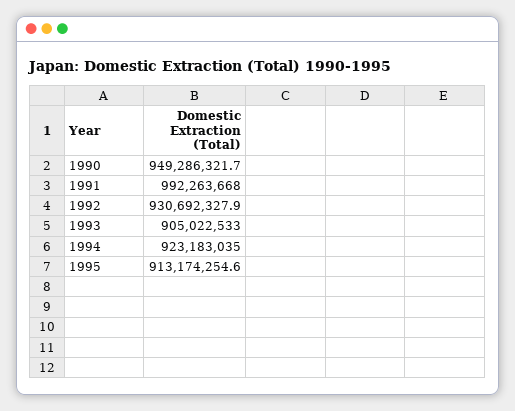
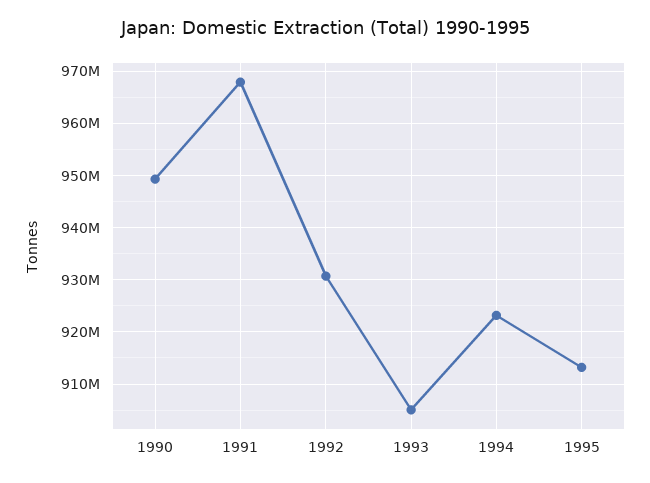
  {
    "1990": 949286321.7,
-   "1991": 992263668,
+   "1991": 968000000,
    "1992": 930692327.9,
    "1993": 905022533,
    "1994": 923183035,
    "1995": 913174254.6
  }

